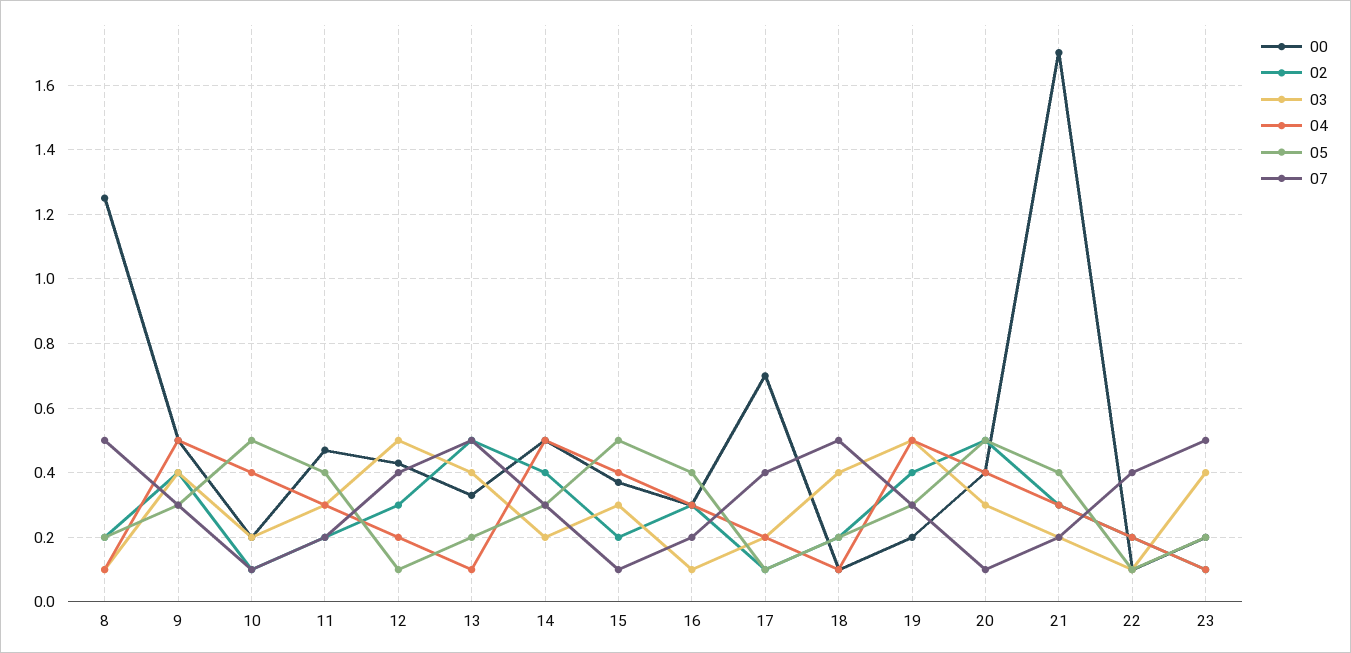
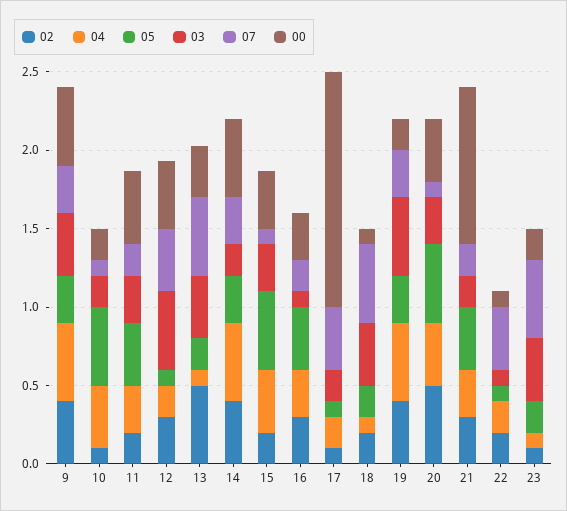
  {
    "00": {
-     "8": 1.25,
      "9": 0.5,
      "10": 0.2,
      "11": 0.45,
      "12": 0.45,
      "13": 0.35,
      "14": 0.5,
      "15": 0.35,
      "16": 0.3,
-     "17": 0.7,
+     "17": 1.5,
      "18": 0.1,
      "19": 0.2,
      "20": 0.4,
-     "21": 1.7,
+     "21": 1,
      "22": 0.1,
      "23": 0.2
    },
    "02": {
-     "8": 0.2,
      "9": 0.4,
      "10": 0.1,
      "11": 0.2,
      "12": 0.3,
      "13": 0.5,
      "14": 0.4,
      "15": 0.2,
      "16": 0.3,
      "17": 0.1,
      "18": 0.2,
      "19": 0.4,
      "20": 0.5,
      "21": 0.3,
      "22": 0.2,
      "23": 0.1
    },
    "03": {
-     "8": 0.1,
      "9": 0.4,
      "10": 0.2,
      "11": 0.3,
      "12": 0.5,
      "13": 0.4,
      "14": 0.2,
      "15": 0.3,
      "16": 0.1,
      "17": 0.2,
      "18": 0.4,
      "19": 0.5,
      "20": 0.3,
      "21": 0.2,
      "22": 0.1,
      "23": 0.4
    },
    "04": {
-     "8": 0.1,
      "9": 0.5,
      "10": 0.4,
      "11": 0.3,
      "12": 0.2,
      "13": 0.1,
      "14": 0.5,
      "15": 0.4,
      "16": 0.3,
      "17": 0.2,
      "18": 0.1,
      "19": 0.5,
      "20": 0.4,
      "21": 0.3,
      "22": 0.2,
      "23": 0.1
    },
    "05": {
-     "8": 0.2,
      "9": 0.3,
      "10": 0.5,
      "11": 0.4,
      "12": 0.1,
      "13": 0.2,
      "14": 0.3,
      "15": 0.5,
      "16": 0.4,
      "17": 0.1,
      "18": 0.2,
      "19": 0.3,
      "20": 0.5,
      "21": 0.4,
      "22": 0.1,
      "23": 0.2
    },
    "07": {
-     "8": 0.5,
      "9": 0.3,
      "10": 0.1,
      "11": 0.2,
      "12": 0.4,
      "13": 0.5,
      "14": 0.3,
      "15": 0.1,
      "16": 0.2,
      "17": 0.4,
      "18": 0.5,
      "19": 0.3,
      "20": 0.1,
      "21": 0.2,
      "22": 0.4,
      "23": 0.5
    }
  }

